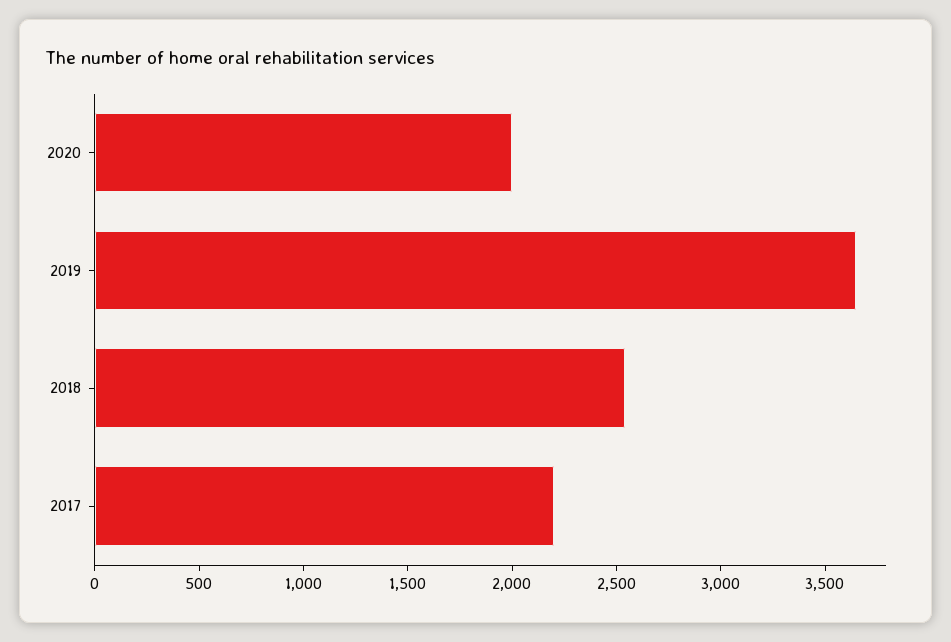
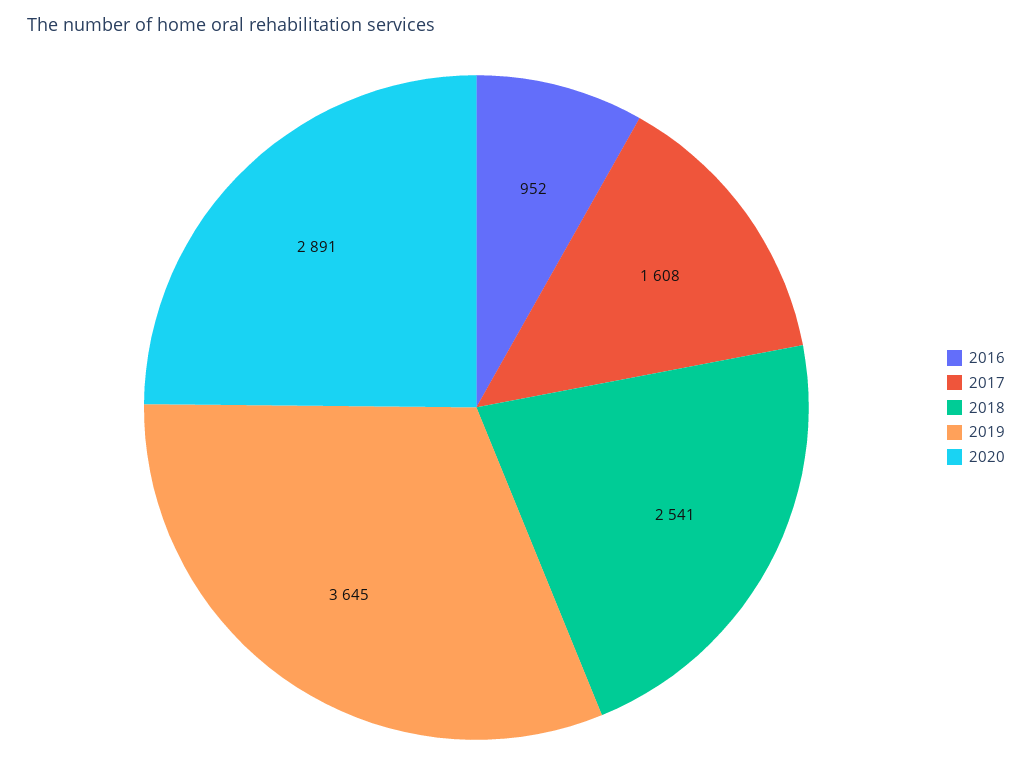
  {
-   "2020": 2000,
+   "2020": 2891,
    "2019": 3645,
    "2018": 2541,
-   "2017": 2200
+   "2017": 1608,
+   "2016": 952
  }

